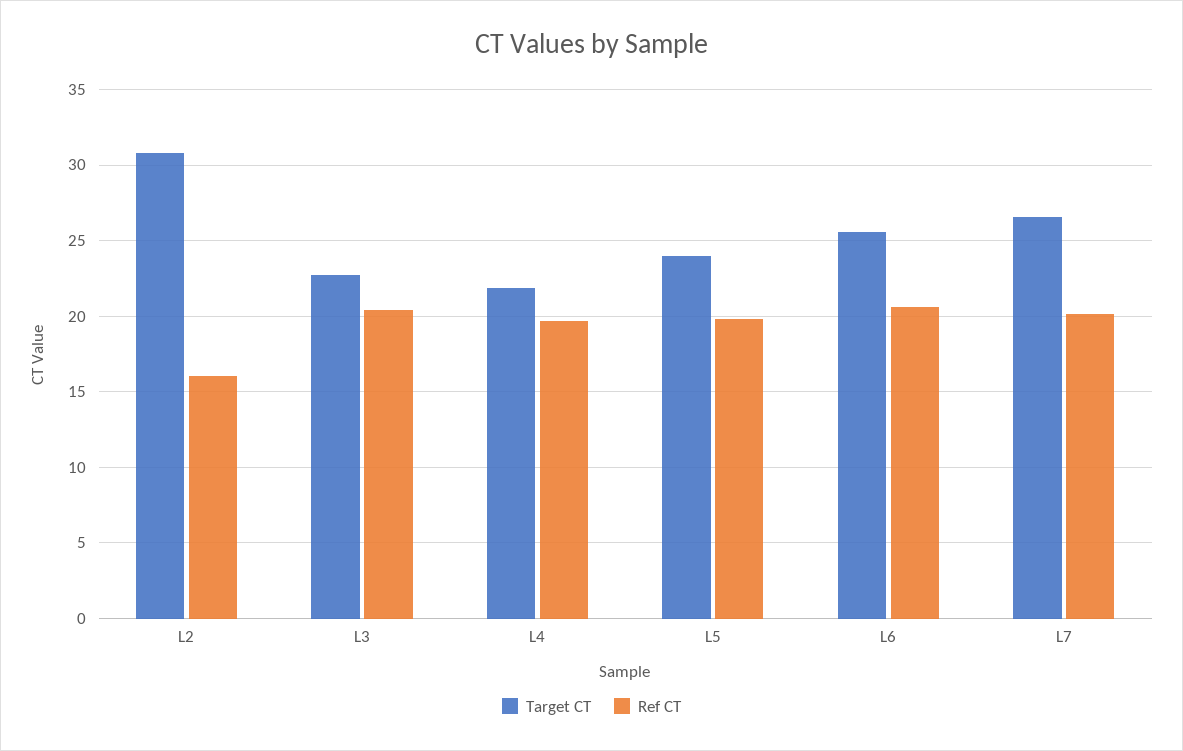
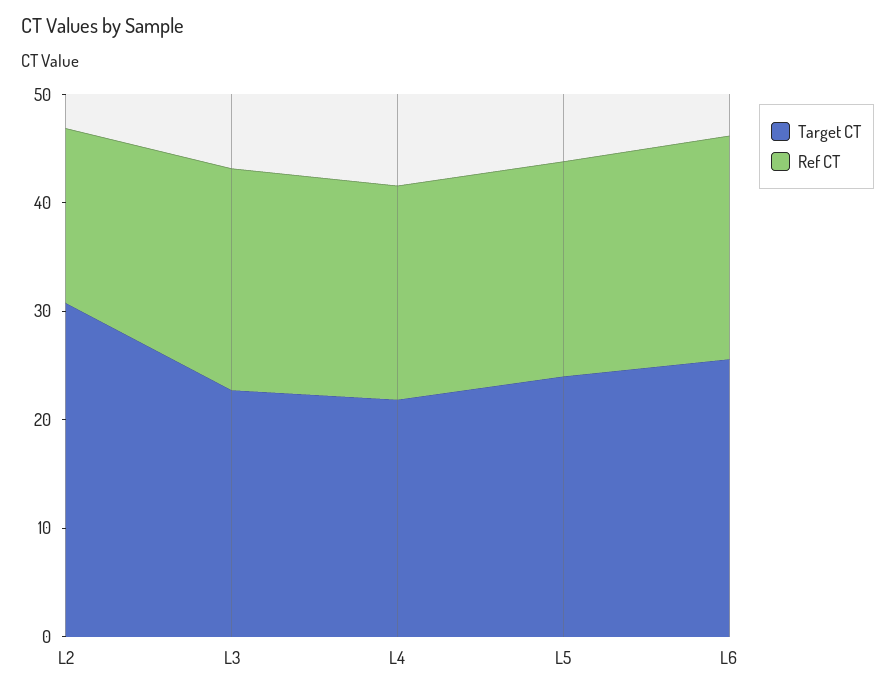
  {
    "Target CT": {
      "L2": 31,
      "L3": 22.5,
      "L4": 22,
      "L5": 24,
-     "L6": 25.5,
+     "L6": 25.5
-     "L7": 26.5
    },
    "Ref CT": {
      "L2": 16,
      "L3": 20.5,
      "L4": 19.5,
      "L5": 20,
-     "L6": 20.5,
+     "L6": 20.5
-     "L7": 20
    }
  }

